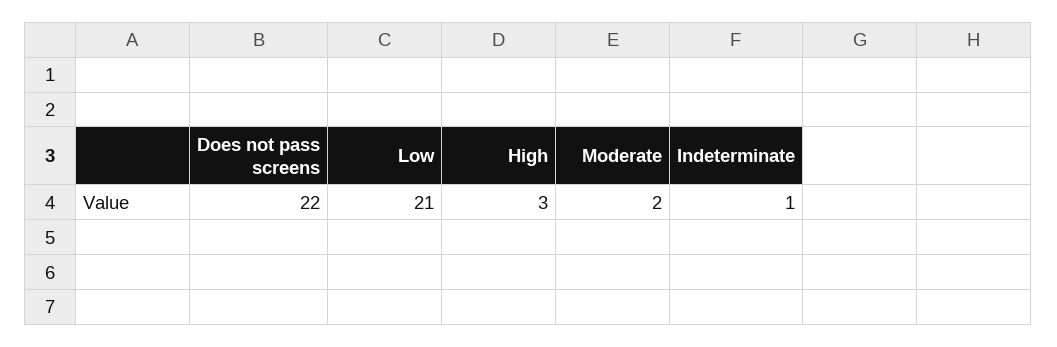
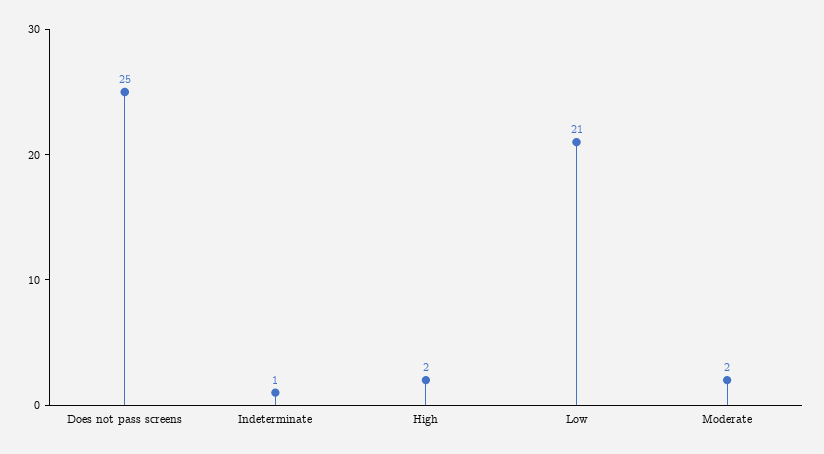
  {
-   "Does not pass screens": 22,
+   "Does not pass screens": 25,
    "Low": 21,
-   "High": 3,
+   "High": 2,
    "Moderate": 2,
    "Indeterminate": 1
  }

